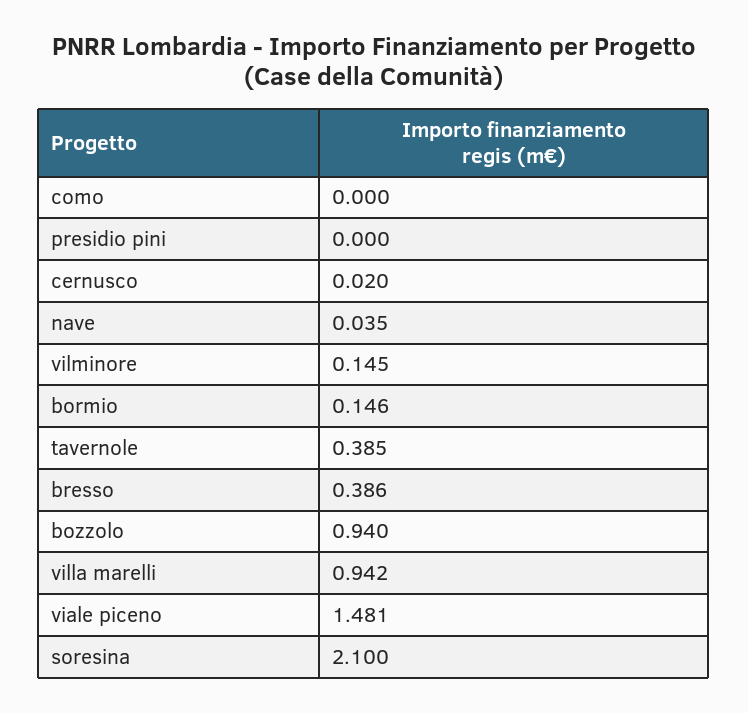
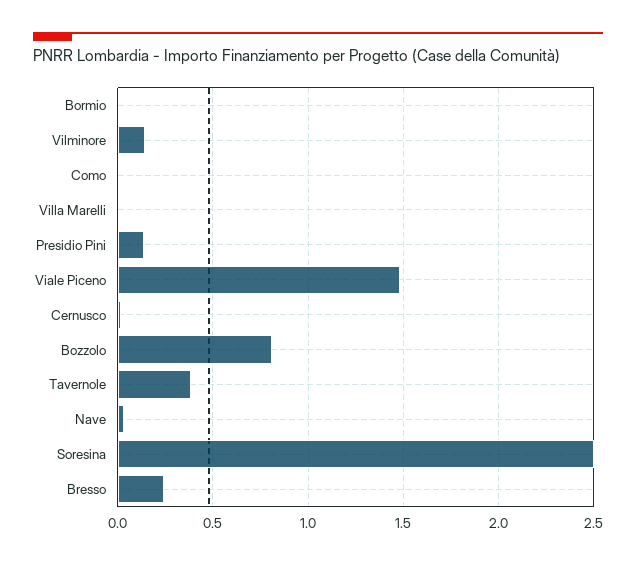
  {
    "como": 0,
-   "presidio pini": 0,
+   "presidio pini": 0.15,
    "cernusco": 0.02,
    "nave": 0.035,
    "vilminore": 0.145,
-   "bormio": 0.146,
+   "bormio": 0,
    "tavernole": 0.385,
-   "bresso": 0.386,
+   "bresso": 0.25,
-   "bozzolo": 0.94,
+   "bozzolo": 0.8,
-   "villa marelli": 0.942,
+   "villa marelli": 0,
    "viale piceno": 1.481,
-   "soresina": 2.1
+   "soresina": 2.5
  }

